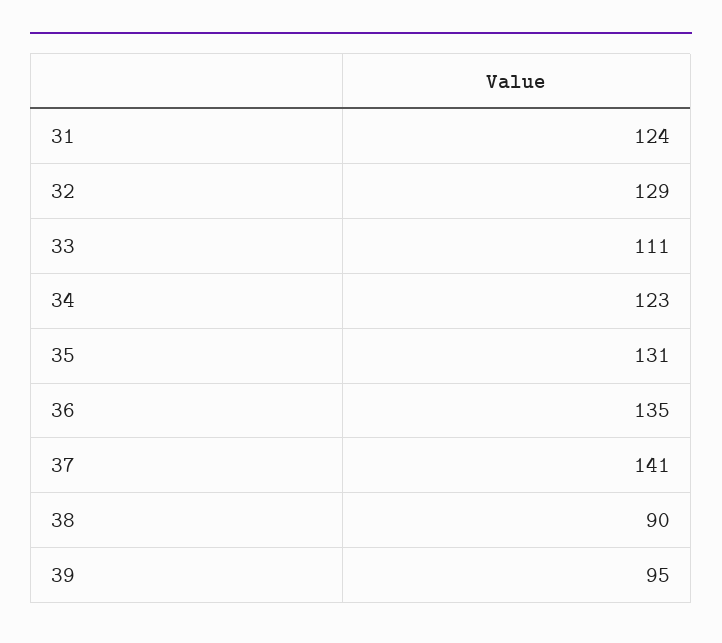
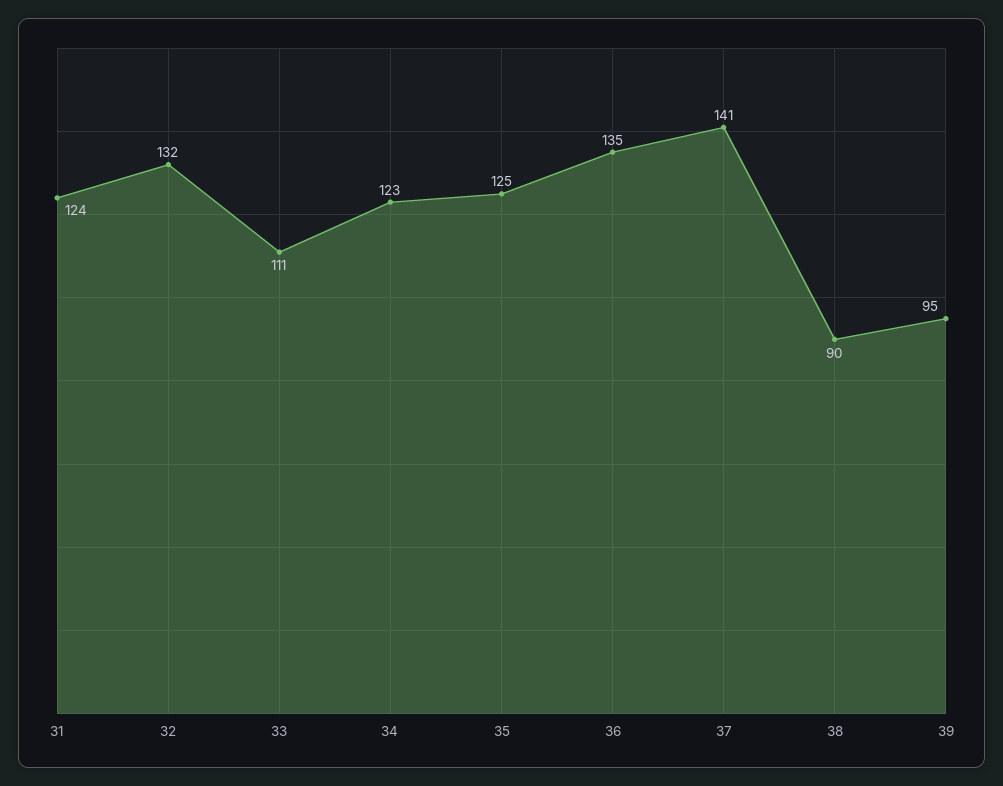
  {
    "31": 124,
-   "32": 129,
+   "32": 132,
    "33": 111,
    "34": 123,
-   "35": 131,
+   "35": 125,
    "36": 135,
    "37": 141,
    "38": 90,
    "39": 95
  }

